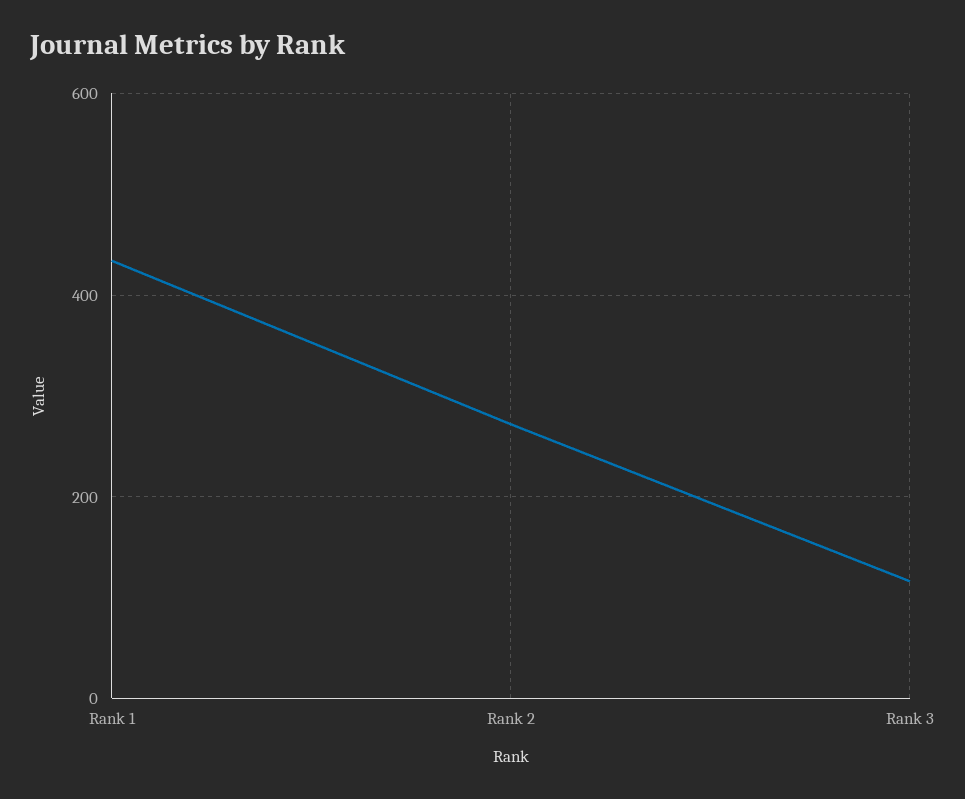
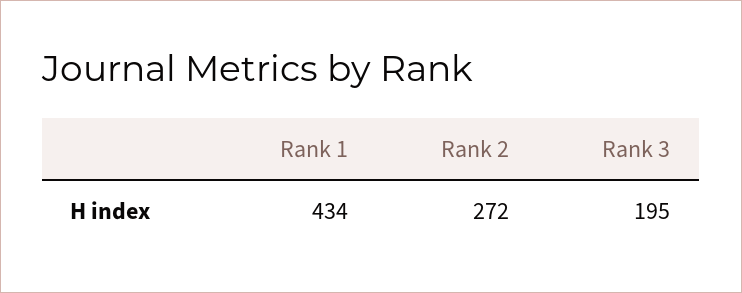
  {
    "Rank 1": 434,
    "Rank 2": 272,
-   "Rank 3": 120
+   "Rank 3": 195
  }

